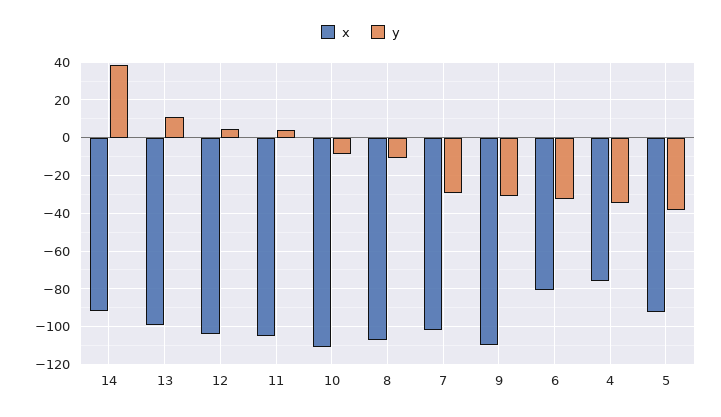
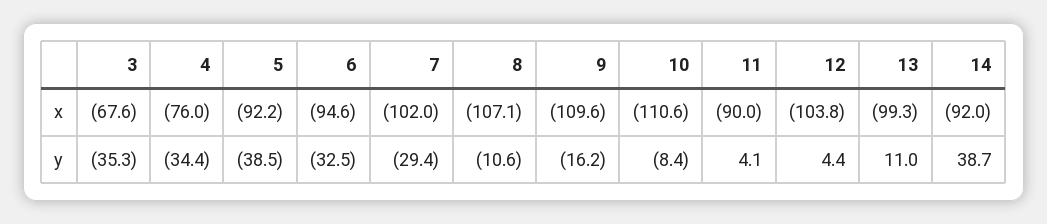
  {
    "x": {
      "14": -92,
      "13": -99.3,
      "12": -103.8,
-     "11": -105,
+     "11": -90,
      "10": -110.6,
      "8": -107.1,
      "7": -102,
      "9": -109.6,
-     "6": -80,
+     "6": -94.6,
      "4": -76,
-     "5": -92.2
+     "5": -92.2,
+     "3": -67.6
    },
    "y": {
      "14": 38.7,
      "13": 11,
      "12": 4.4,
      "11": 4.1,
      "10": -8.4,
      "8": -10.6,
      "7": -29.4,
-     "9": -30,
+     "9": -16.2,
      "6": -32.5,
      "4": -34.4,
-     "5": -38.5
+     "5": -38.5,
+     "3": -35.3
    }
  }

